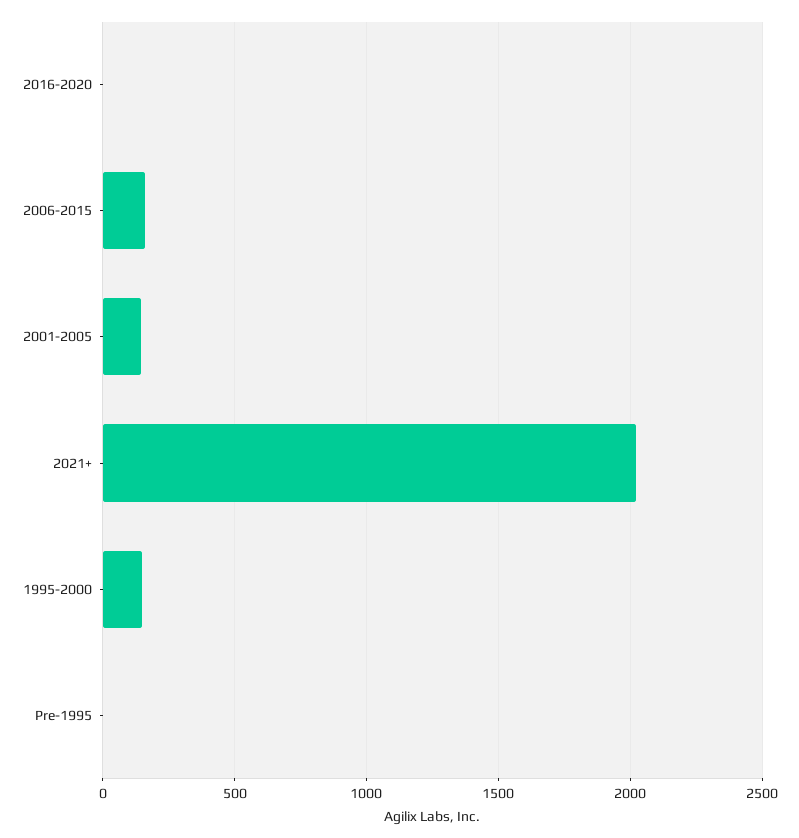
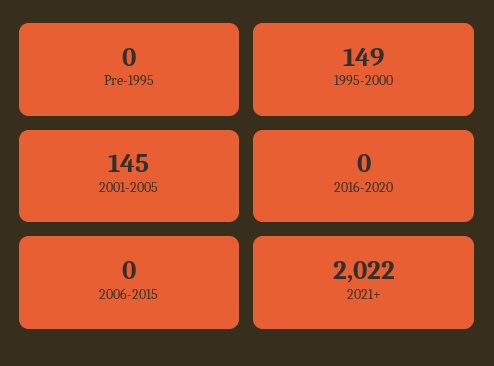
  {
    "2016-2020": 0,
-   "2006-2015": 150,
+   "2006-2015": 0,
    "2001-2005": 145,
    "2021+": 2022,
    "1995-2000": 149,
    "Pre-1995": 0
  }

